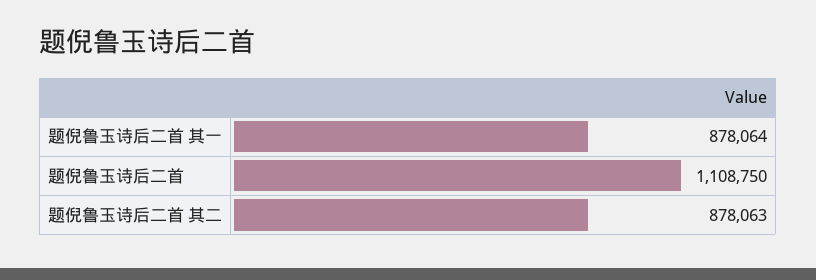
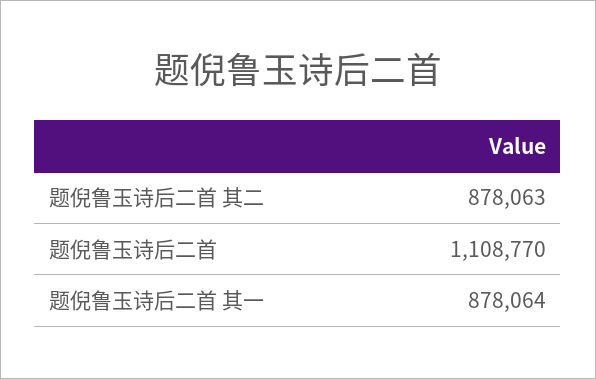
  {
    "题倪鲁玉诗后二首 其一": 878064,
-   "题倪鲁玉诗后二首": 1108750,
+   "题倪鲁玉诗后二首": 1108770,
    "题倪鲁玉诗后二首 其二": 878063
  }

